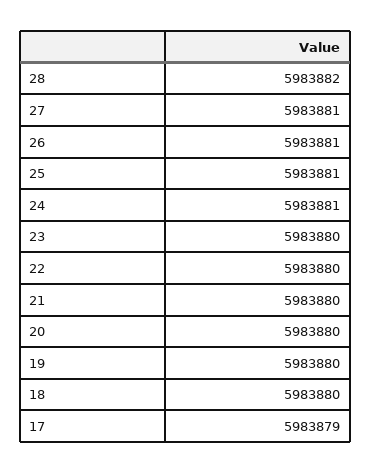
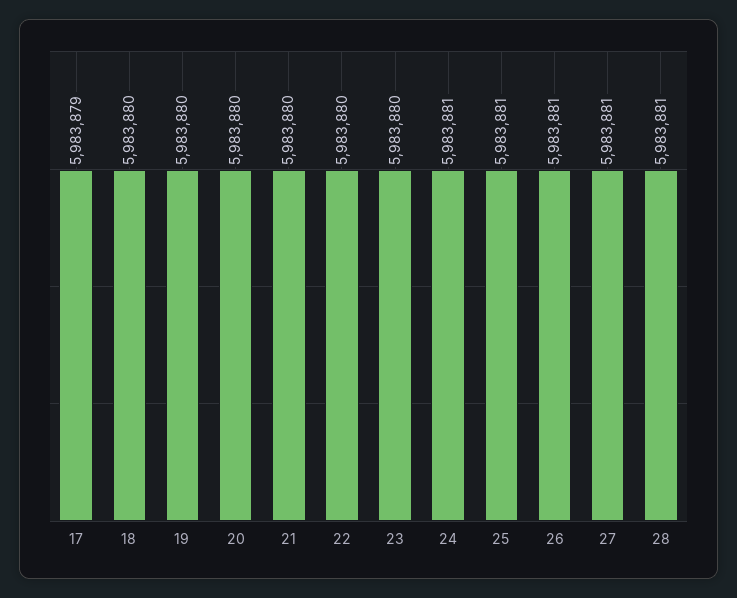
  {
-   "28": 5983882,
+   "28": 5983881,
    "27": 5983881,
    "26": 5983881,
    "25": 5983881,
    "24": 5983881,
    "23": 5983880,
    "22": 5983880,
    "21": 5983880,
    "20": 5983880,
    "19": 5983880,
    "18": 5983880,
    "17": 5983879
  }

